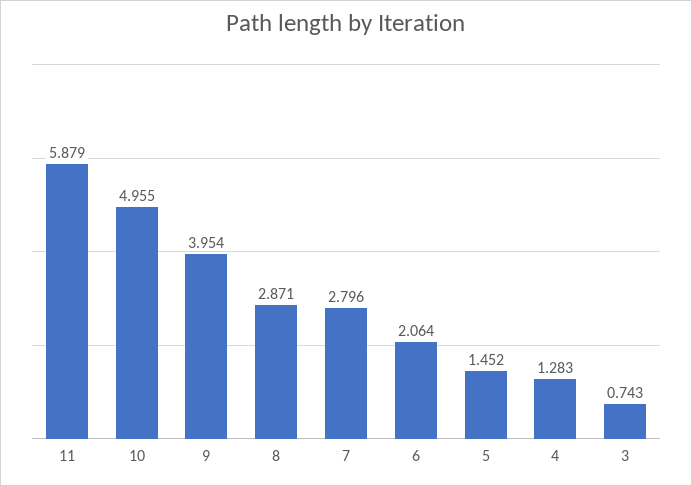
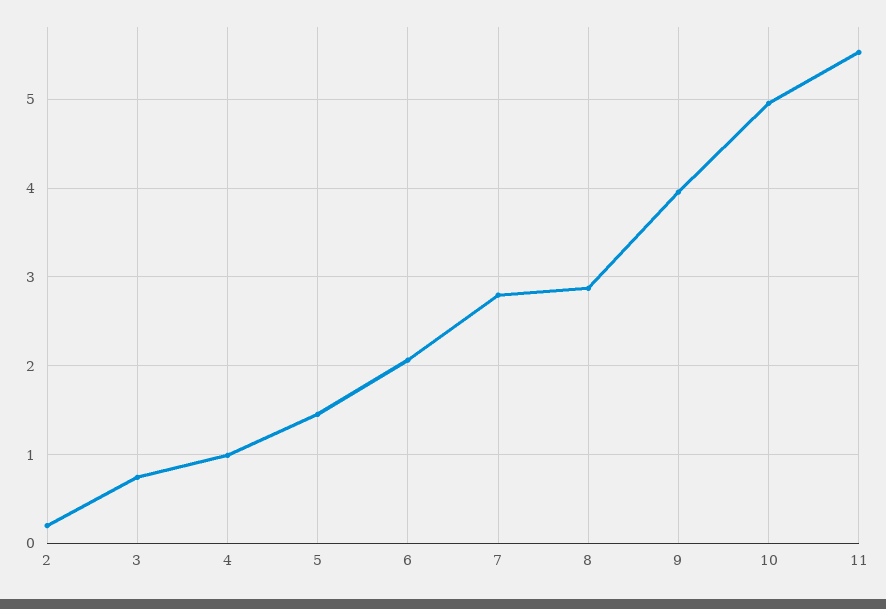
  {
-   "11": 5.879,
+   "11": 5.5,
    "10": 4.955,
    "9": 3.954,
    "8": 2.871,
    "7": 2.796,
    "6": 2.064,
    "5": 1.452,
-   "4": 1.283,
+   "4": 1,
-   "3": 0.743
+   "3": 0.743,
+   "2": 0.2
  }

